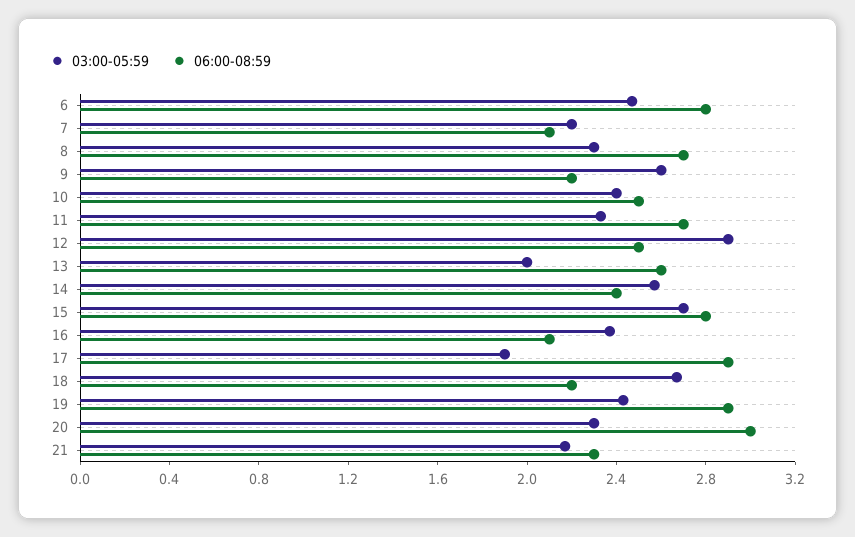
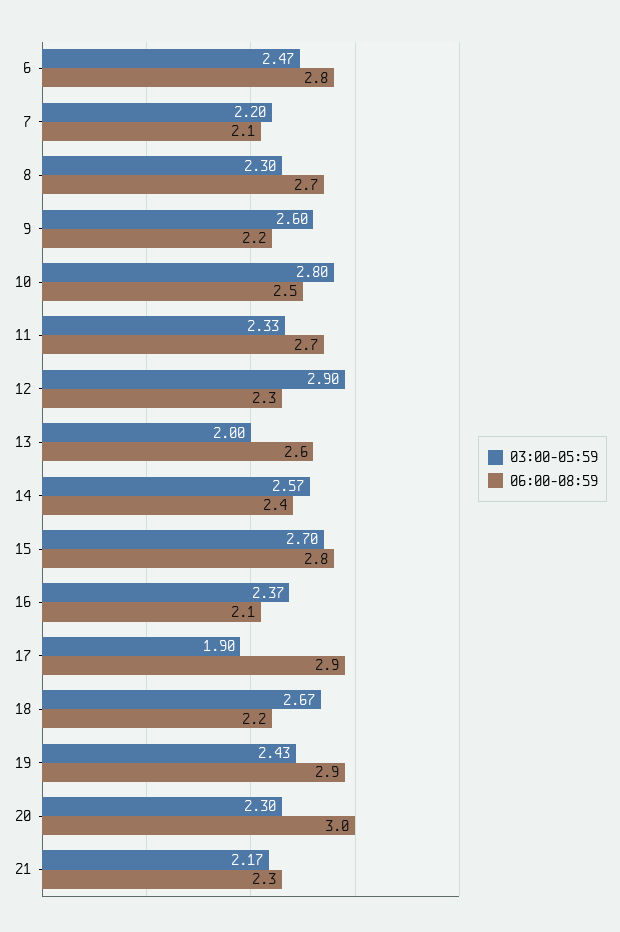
  {
    "03:00-05:59": {
      "6": 2.47,
      "7": 2.2,
      "8": 2.3,
      "9": 2.6,
-     "10": 2.4,
+     "10": 2.8,
      "11": 2.33,
      "12": 2.9,
      "13": 2,
      "14": 2.57,
      "15": 2.7,
      "16": 2.37,
      "17": 1.9,
      "18": 2.67,
      "19": 2.43,
      "20": 2.3,
      "21": 2.17
    },
    "06:00-08:59": {
      "6": 2.8,
      "7": 2.1,
      "8": 2.7,
      "9": 2.2,
      "10": 2.5,
      "11": 2.7,
-     "12": 2.5,
+     "12": 2.3,
      "13": 2.6,
      "14": 2.4,
      "15": 2.8,
      "16": 2.1,
      "17": 2.9,
      "18": 2.2,
      "19": 2.9,
      "20": 3,
      "21": 2.3
    }
  }

